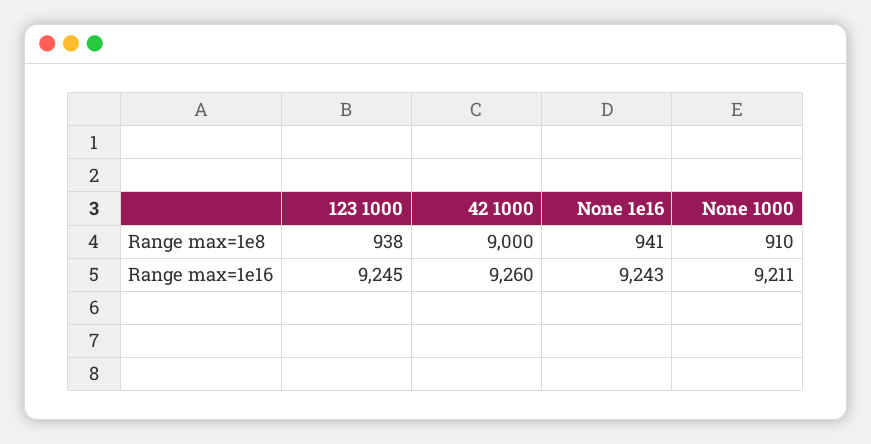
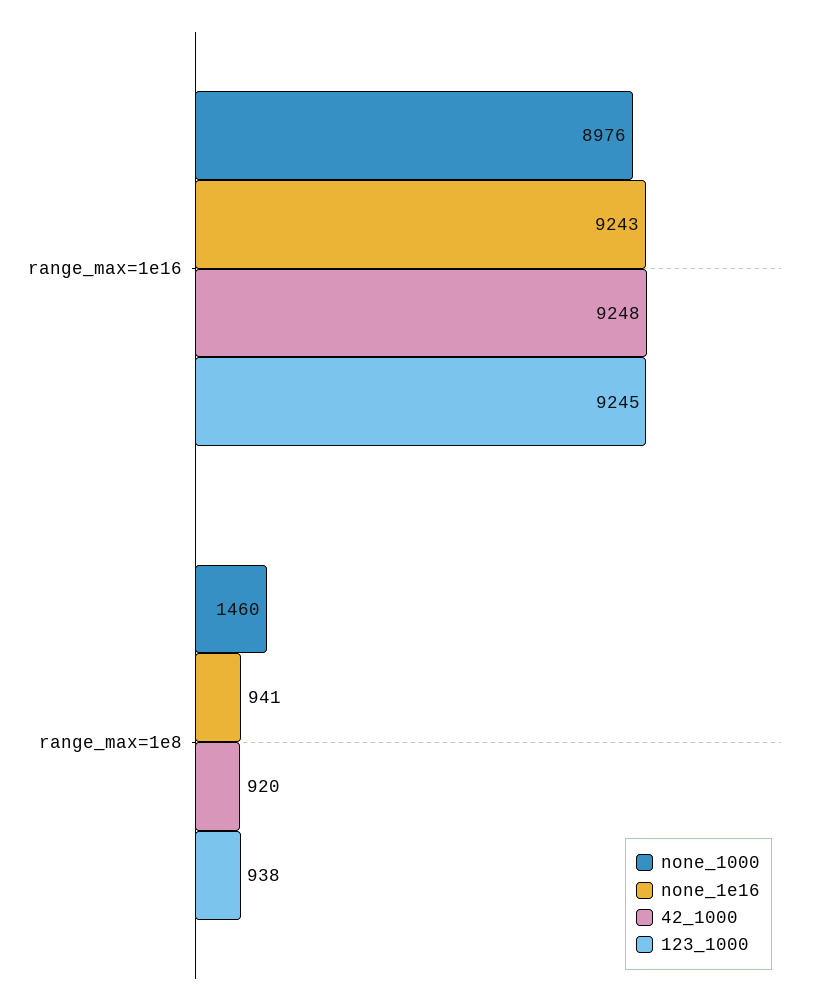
  {
    "123 1000": {
      "Range max=1e8": 938,
      "Range max=1e16": 9245
    },
    "42 1000": {
-     "Range max=1e8": 9000,
+     "Range max=1e8": 920,
-     "Range max=1e16": 9260
+     "Range max=1e16": 9248
    },
    "None 1e16": {
      "Range max=1e8": 941,
      "Range max=1e16": 9243
    },
    "None 1000": {
-     "Range max=1e8": 910,
+     "Range max=1e8": 1460,
-     "Range max=1e16": 9211
+     "Range max=1e16": 8976
    }
  }

